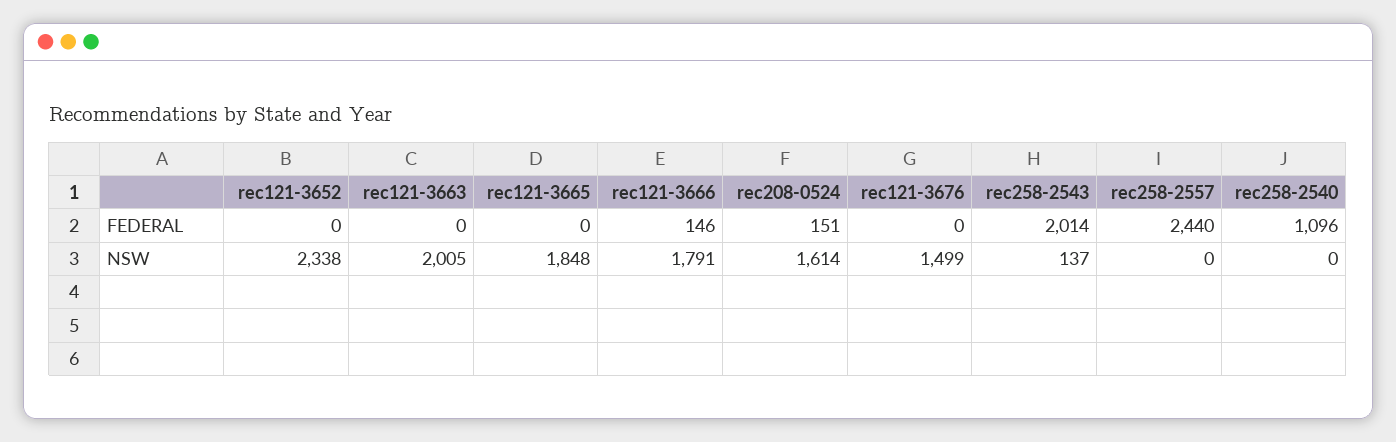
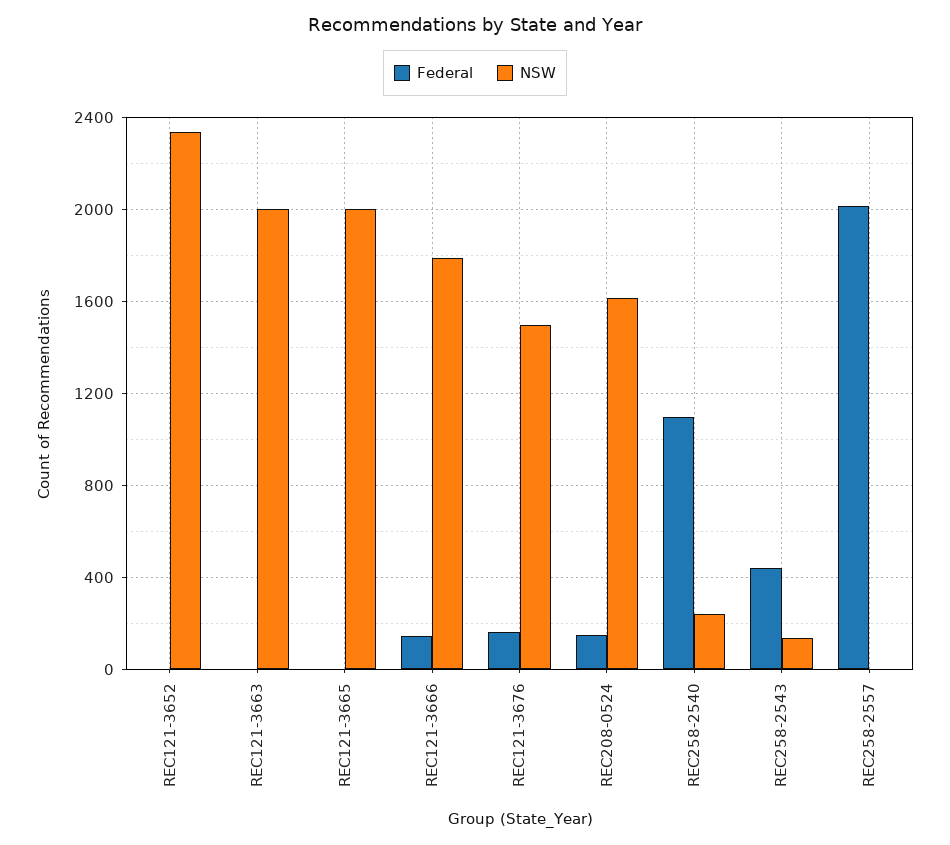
  {
    "FEDERAL": {
      "rec121-3652": 0,
      "rec121-3663": 0,
      "rec121-3665": 0,
      "rec121-3666": 146,
      "rec208-0524": 151,
-     "rec121-3676": 0,
+     "rec121-3676": 150,
-     "rec258-2543": 2014,
+     "rec258-2543": 450,
-     "rec258-2557": 2440,
+     "rec258-2557": 2000,
      "rec258-2540": 1096
    },
    "NSW": {
      "rec121-3652": 2338,
      "rec121-3663": 2005,
-     "rec121-3665": 1848,
+     "rec121-3665": 2000,
      "rec121-3666": 1791,
      "rec208-0524": 1614,
      "rec121-3676": 1499,
      "rec258-2543": 137,
      "rec258-2557": 0,
-     "rec258-2540": 0
+     "rec258-2540": 250
    }
  }

